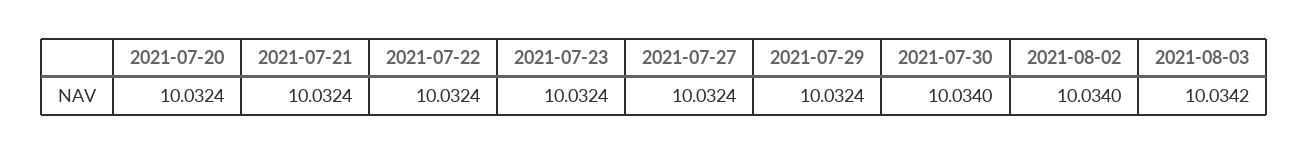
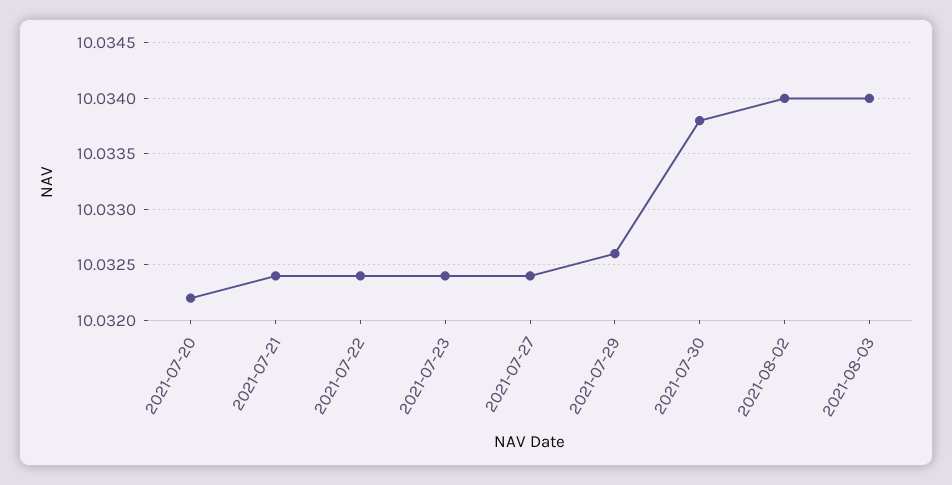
  {
-   "2021-07-20": 10.0324,
+   "2021-07-20": 10.0322,
    "2021-07-21": 10.0324,
    "2021-07-22": 10.0324,
    "2021-07-23": 10.0324,
    "2021-07-27": 10.0324,
-   "2021-07-29": 10.0324,
+   "2021-07-29": 10.0326,
-   "2021-07-30": 10.034,
+   "2021-07-30": 10.0338,
    "2021-08-02": 10.034,
-   "2021-08-03": 10.0342
+   "2021-08-03": 10.034
  }

